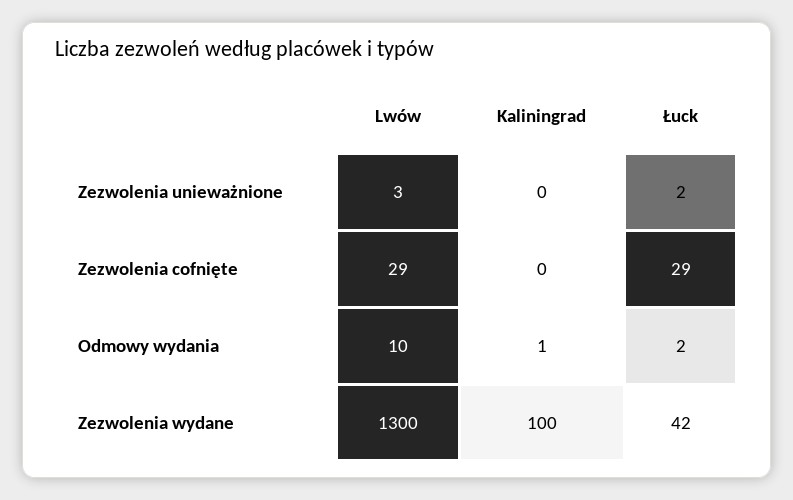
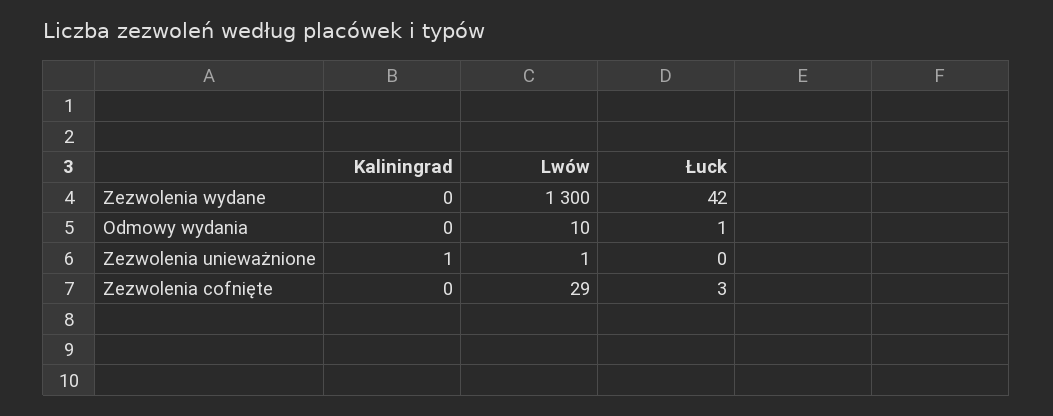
  {
    "Lwów": {
-     "Zezwolenia unieważnione": 3,
+     "Zezwolenia unieważnione": 1,
      "Zezwolenia cofnięte": 29,
      "Odmowy wydania": 10,
      "Zezwolenia wydane": 1300
    },
    "Kaliningrad": {
-     "Zezwolenia unieważnione": 0,
+     "Zezwolenia unieważnione": 1,
      "Zezwolenia cofnięte": 0,
-     "Odmowy wydania": 1,
+     "Odmowy wydania": 0,
-     "Zezwolenia wydane": 100
+     "Zezwolenia wydane": 0
    },
    "Łuck": {
-     "Zezwolenia unieważnione": 2,
+     "Zezwolenia unieważnione": 0,
-     "Zezwolenia cofnięte": 29,
+     "Zezwolenia cofnięte": 3,
-     "Odmowy wydania": 2,
+     "Odmowy wydania": 1,
      "Zezwolenia wydane": 42
    }
  }

